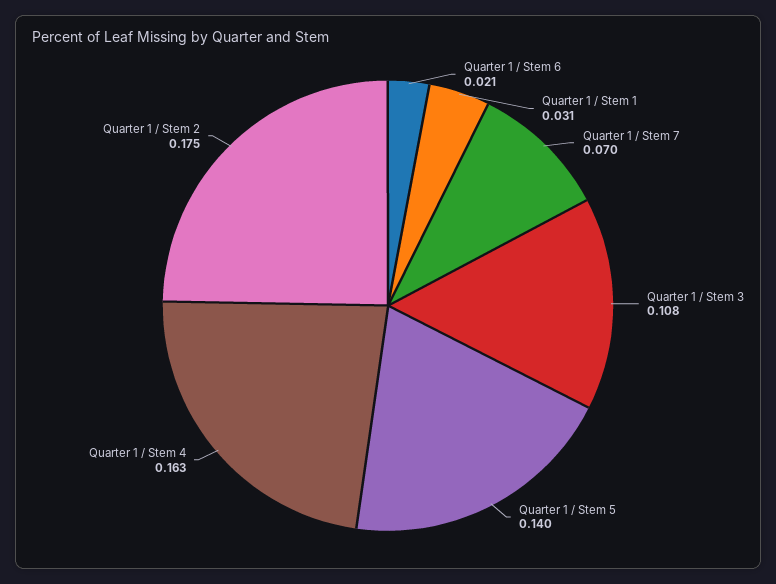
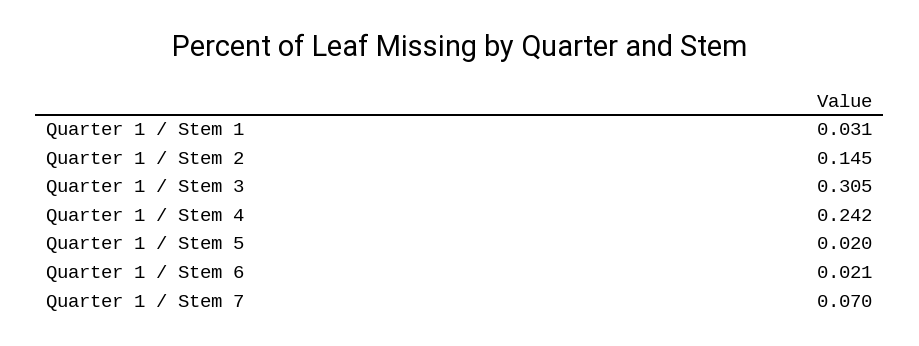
  {
    "Quarter 1 / Stem 6": 0.021,
    "Quarter 1 / Stem 1": 0.031,
    "Quarter 1 / Stem 7": 0.07,
-   "Quarter 1 / Stem 3": 0.108,
+   "Quarter 1 / Stem 3": 0.305,
-   "Quarter 1 / Stem 5": 0.14,
+   "Quarter 1 / Stem 5": 0.02,
-   "Quarter 1 / Stem 4": 0.163,
+   "Quarter 1 / Stem 4": 0.242,
-   "Quarter 1 / Stem 2": 0.175
+   "Quarter 1 / Stem 2": 0.145
  }

